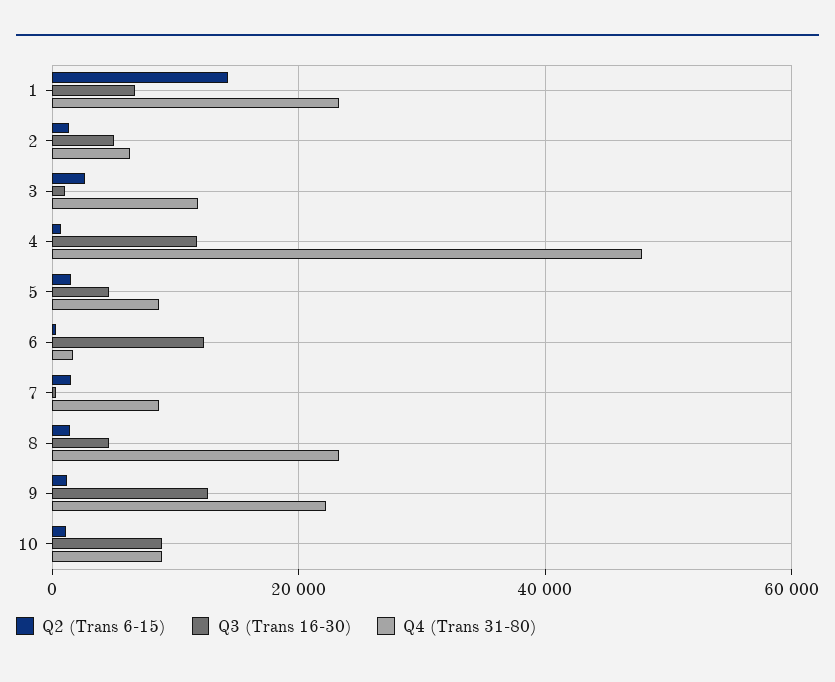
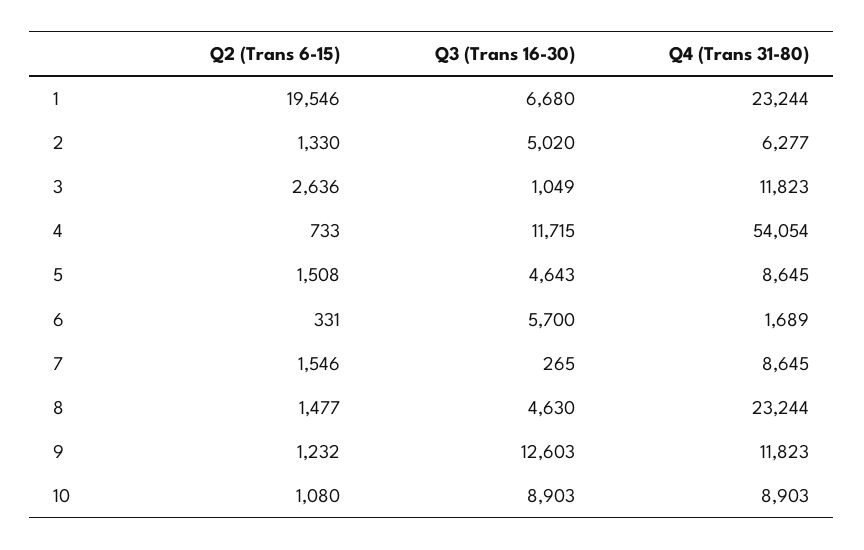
  {
    "Q2 (Trans 6-15)": {
-     "1": 14000,
+     "1": 19546,
      "2": 1330,
      "3": 2636,
      "4": 733,
      "5": 1508,
      "6": 331,
      "7": 1546,
      "8": 1477,
      "9": 1232,
      "10": 1080
    },
    "Q3 (Trans 16-30)": {
      "1": 6680,
      "2": 5020,
      "3": 1049,
      "4": 11715,
      "5": 4643,
-     "6": 12000,
+     "6": 5700,
      "7": 265,
      "8": 4630,
      "9": 12603,
      "10": 8903
    },
    "Q4 (Trans 31-80)": {
      "1": 23244,
      "2": 6277,
      "3": 11823,
-     "4": 48000,
+     "4": 54054,
      "5": 8645,
      "6": 1689,
      "7": 8645,
      "8": 23244,
-     "9": 22000,
+     "9": 11823,
      "10": 8903
    }
  }

